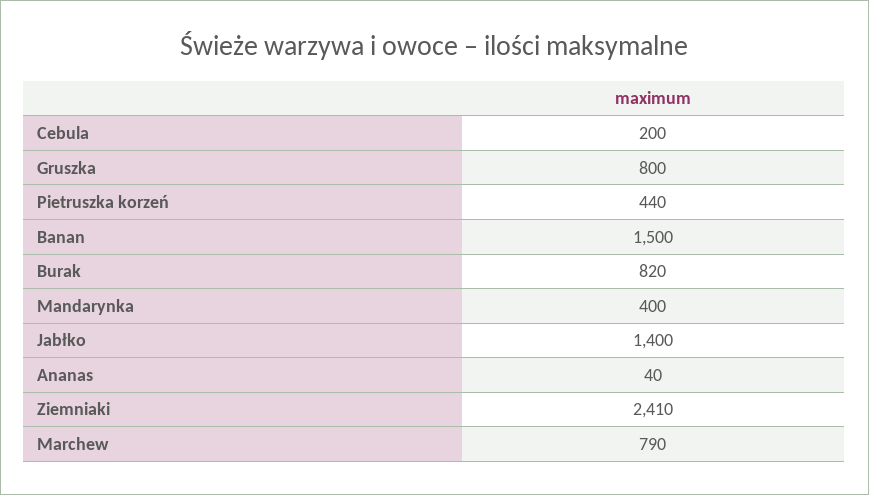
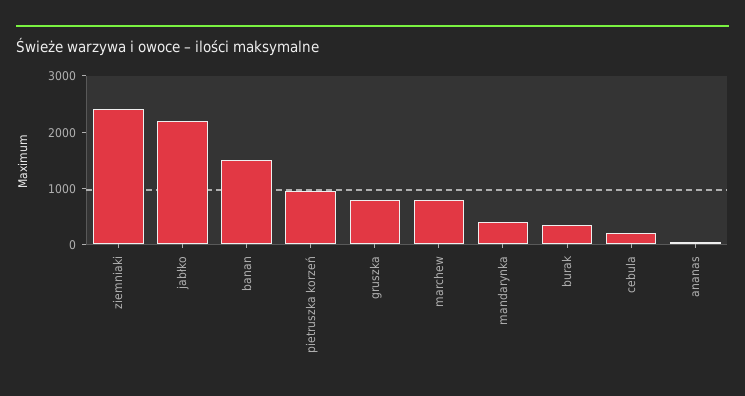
  {
    "Cebula": 200,
    "Gruszka": 800,
-   "Pietruszka korzeń": 440,
+   "Pietruszka korzeń": 1000,
    "Banan": 1500,
-   "Burak": 820,
+   "Burak": 400,
    "Mandarynka": 400,
-   "Jabłko": 1400,
+   "Jabłko": 2200,
    "Ananas": 40,
    "Ziemniaki": 2410,
    "Marchew": 790
  }

